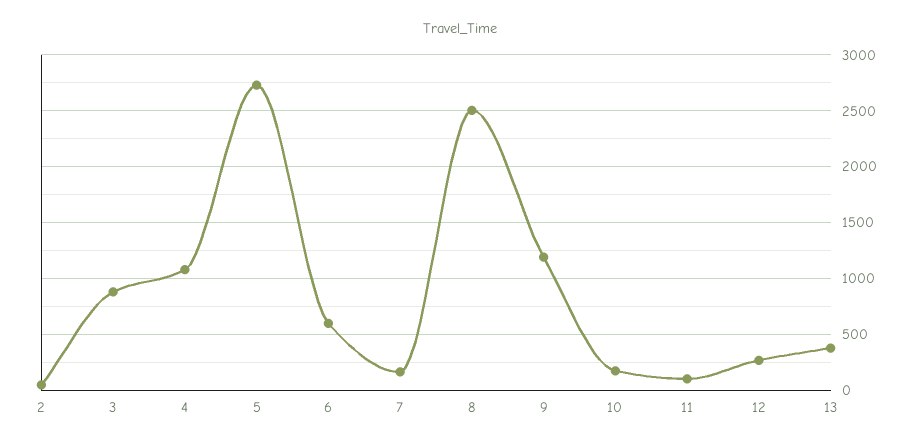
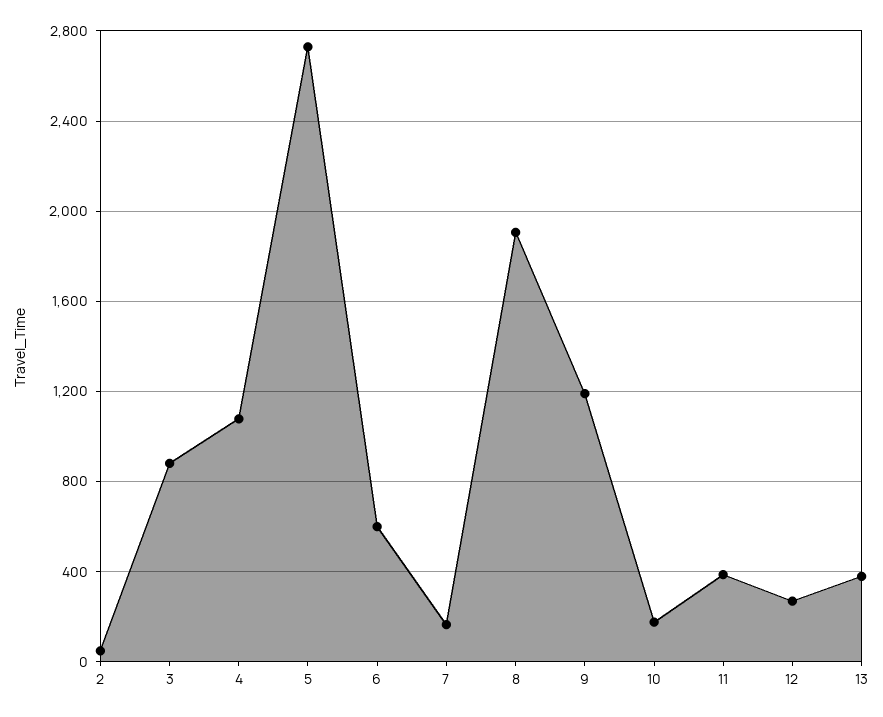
  {
    "2": 50,
    "3": 900,
    "4": 1100,
    "5": 2750,
    "6": 600,
    "7": 150,
-   "8": 2500,
+   "8": 1900,
    "9": 1200,
    "10": 200,
-   "11": 100,
+   "11": 400,
    "12": 250,
    "13": 400
  }

